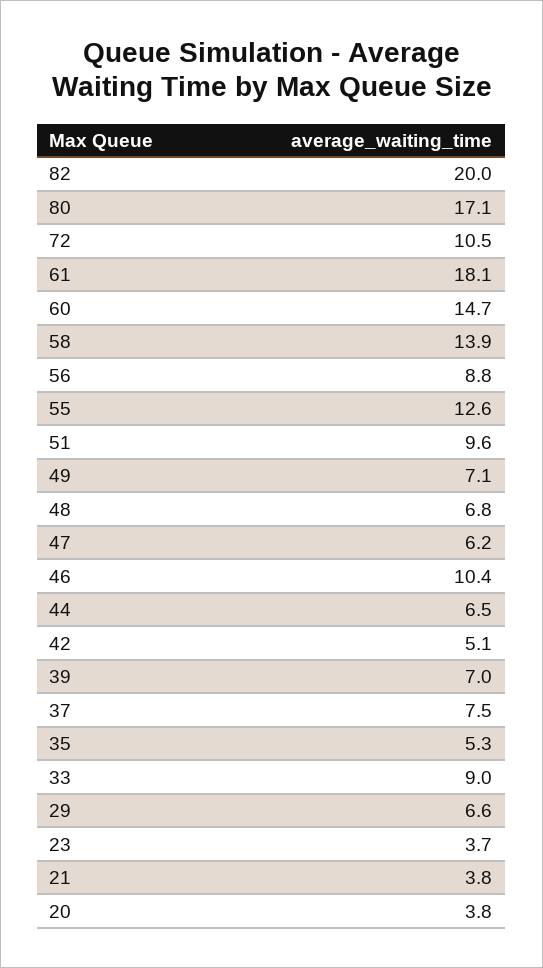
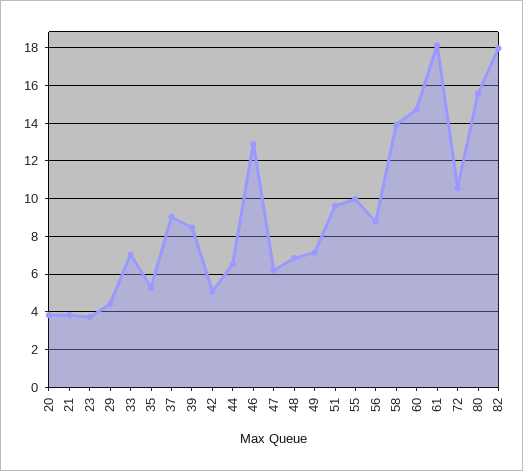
  {
-   "82": 20,
+   "82": 18,
-   "80": 17.1,
+   "80": 15.5,
    "72": 10.5,
    "61": 18.1,
    "60": 14.7,
    "58": 13.9,
    "56": 8.8,
-   "55": 12.6,
+   "55": 10,
    "51": 9.6,
    "49": 7.1,
    "48": 6.8,
    "47": 6.2,
-   "46": 10.4,
+   "46": 13,
    "44": 6.5,
    "42": 5.1,
-   "39": 7,
+   "39": 8.5,
-   "37": 7.5,
+   "37": 9,
    "35": 5.3,
-   "33": 9,
+   "33": 7,
-   "29": 6.6,
+   "29": 4.5,
    "23": 3.7,
    "21": 3.8,
    "20": 3.8
  }

